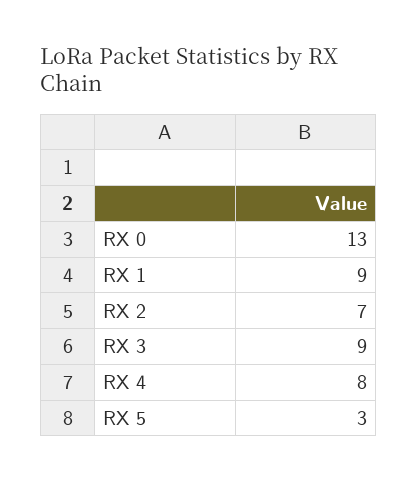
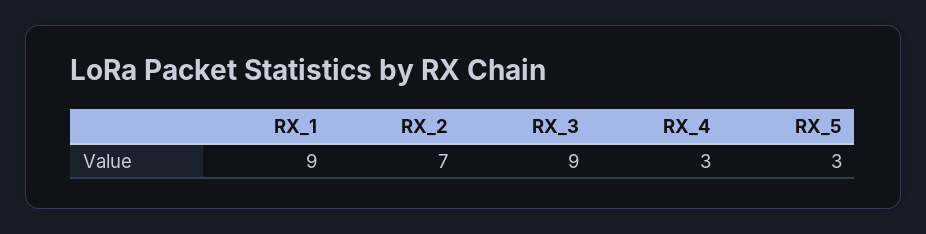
  {
-   "RX 0": 13,
    "RX 1": 9,
    "RX 2": 7,
    "RX 3": 9,
-   "RX 4": 8,
+   "RX 4": 3,
    "RX 5": 3
  }

